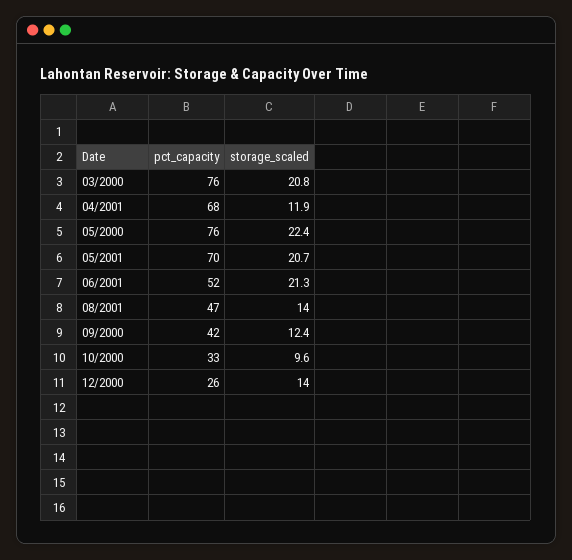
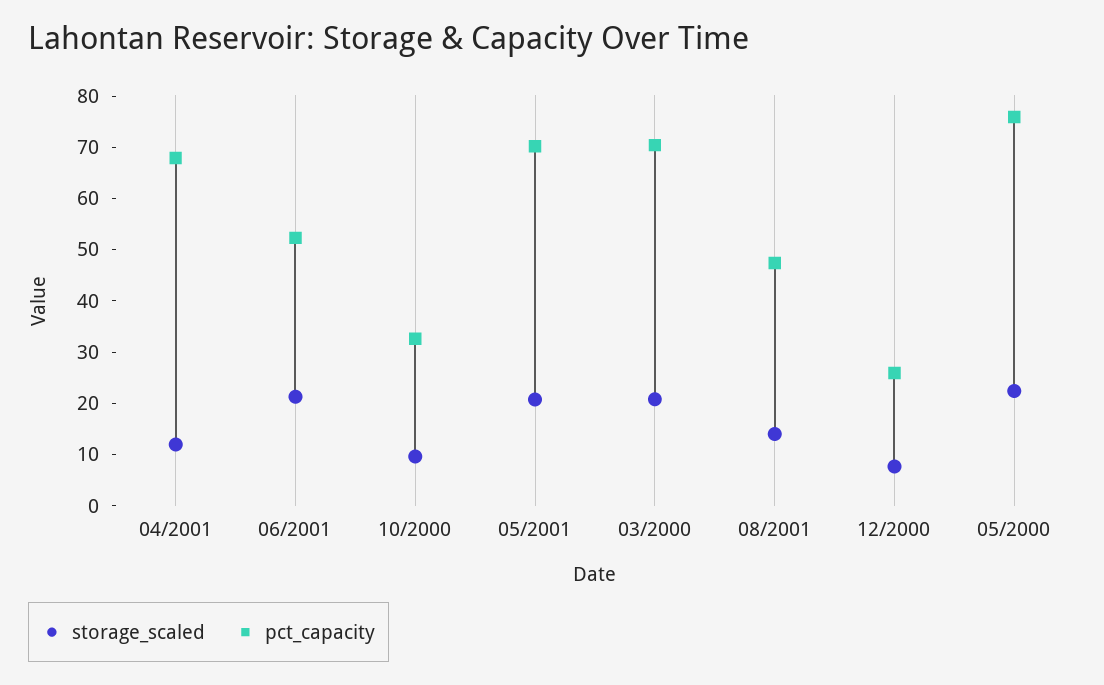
  {
    "pct_capacity": {
-     "03/2000": 76,
+     "03/2000": 70,
      "04/2001": 68,
      "05/2000": 76,
      "05/2001": 70,
      "06/2001": 52,
      "08/2001": 47,
-     "09/2000": 42,
      "10/2000": 33,
      "12/2000": 26
    },
    "storage_scaled": {
      "03/2000": 20.8,
      "04/2001": 11.9,
      "05/2000": 22.4,
      "05/2001": 20.7,
      "06/2001": 21.3,
      "08/2001": 14,
-     "09/2000": 12.4,
      "10/2000": 9.6,
-     "12/2000": 14
+     "12/2000": 8
    }
  }

